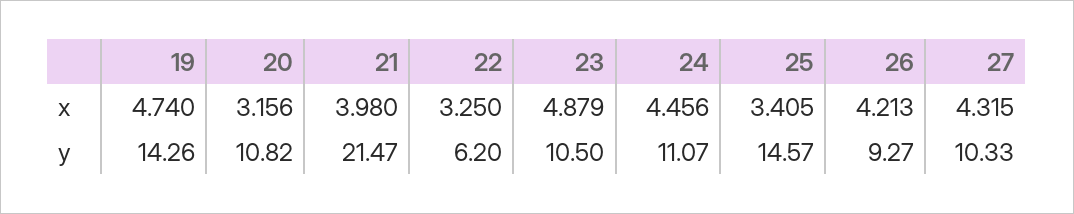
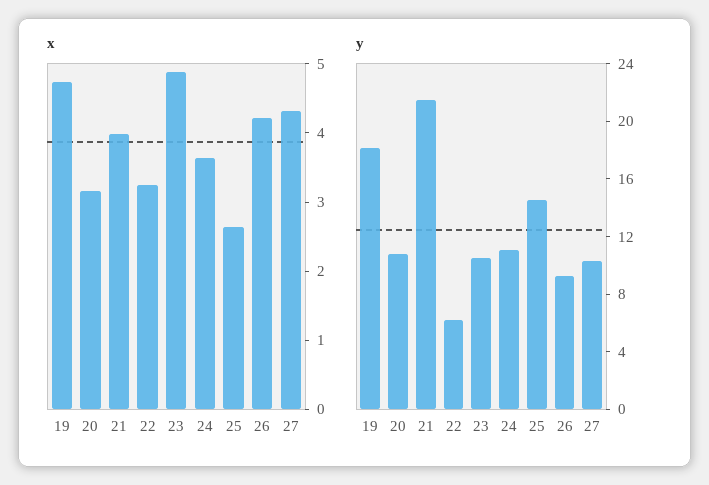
  {
    "x": {
      "19": 4.74,
      "20": 3.156,
      "21": 3.98,
      "22": 3.25,
      "23": 4.879,
-     "24": 4.456,
+     "24": 3.6,
-     "25": 3.405,
+     "25": 2.6,
      "26": 4.213,
      "27": 4.315
    },
    "y": {
-     "19": 14.26,
+     "19": 18,
      "20": 10.82,
      "21": 21.47,
      "22": 6.2,
      "23": 10.5,
      "24": 11.07,
      "25": 14.57,
      "26": 9.27,
      "27": 10.33
    }
  }

